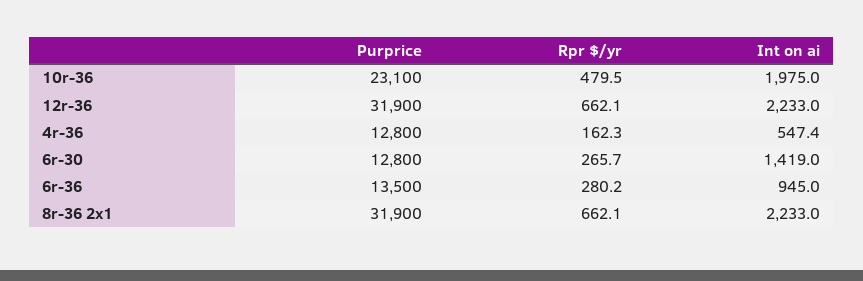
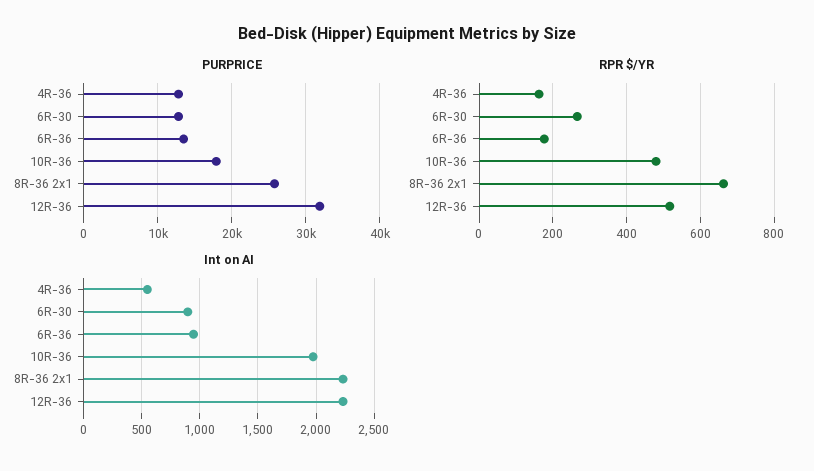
  {
    "Purprice": {
-     "10r-36": 23100,
+     "10r-36": 18000,
      "12r-36": 31900,
      "4r-36": 12800,
      "6r-30": 12800,
      "6r-36": 13500,
-     "8r-36 2x1": 31900
+     "8r-36 2x1": 26000
    },
    "Rpr $/yr": {
      "10r-36": 479.5,
-     "12r-36": 662.1,
+     "12r-36": 520,
      "4r-36": 162.3,
      "6r-30": 265.7,
-     "6r-36": 280.2,
+     "6r-36": 180,
      "8r-36 2x1": 662.1
    },
    "Int on ai": {
      "10r-36": 1975,
      "12r-36": 2233,
      "4r-36": 547.4,
-     "6r-30": 1419,
+     "6r-30": 900,
      "6r-36": 945,
      "8r-36 2x1": 2233
    }
  }

